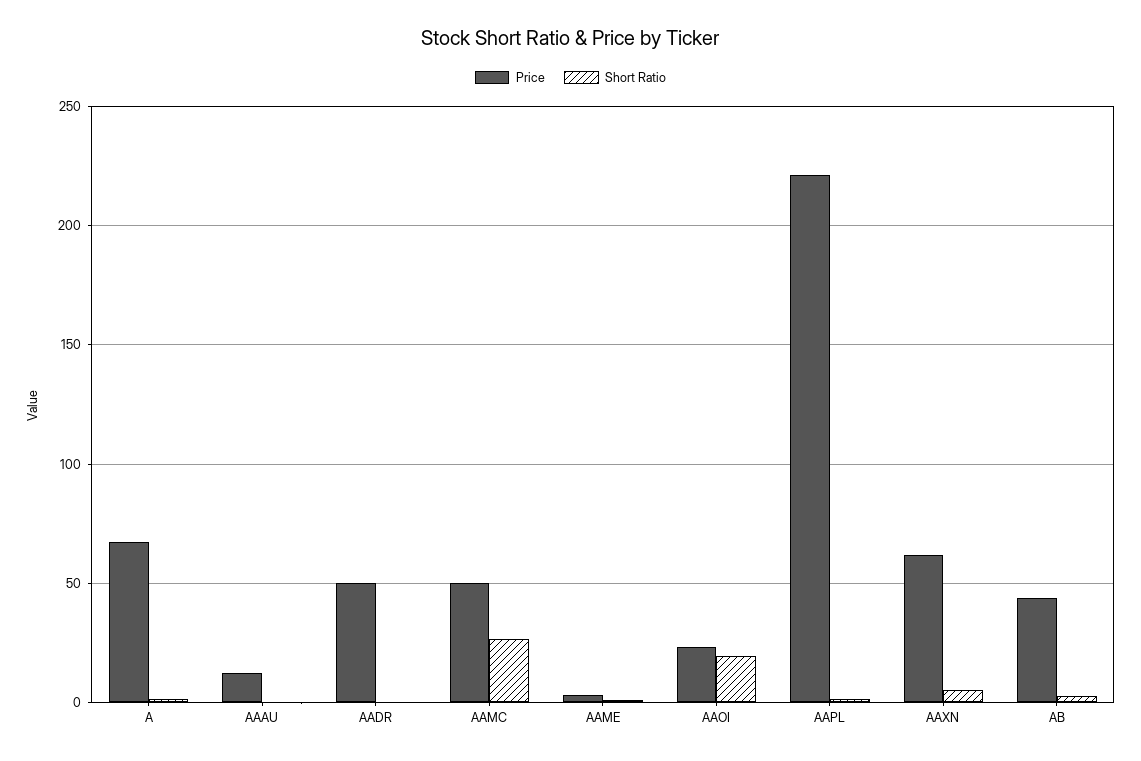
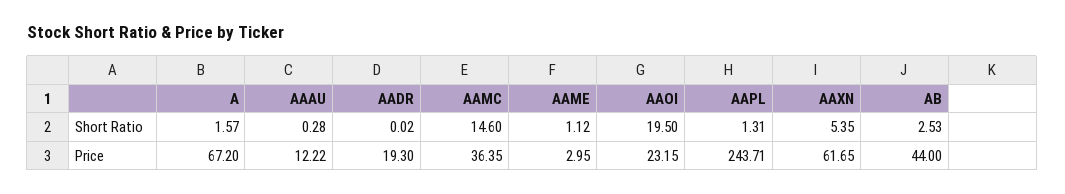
  {
    "Price": {
      "A": 67.2,
      "AAAU": 12.22,
-     "AADR": 50,
+     "AADR": 19.3,
-     "AAMC": 50,
+     "AAMC": 36.35,
      "AAME": 2.95,
      "AAOI": 23.15,
-     "AAPL": 220,
+     "AAPL": 243.71,
      "AAXN": 61.65,
      "AB": 44
    },
    "Short Ratio": {
      "A": 1.57,
      "AAAU": 0.28,
      "AADR": 0.02,
-     "AAMC": 25,
+     "AAMC": 14.6,
      "AAME": 1.12,
      "AAOI": 19.5,
      "AAPL": 1.31,
      "AAXN": 5.35,
      "AB": 2.53
    }
  }

